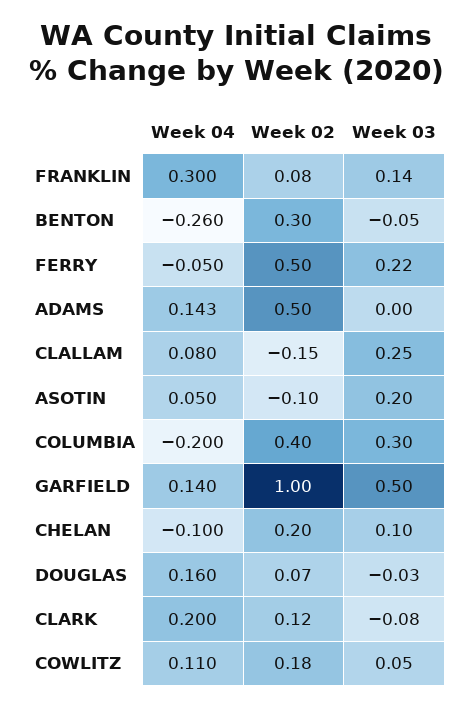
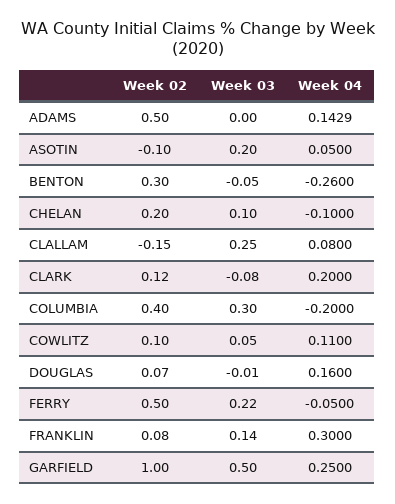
  {
    "Week 04": {
      "FRANKLIN": 0.3,
      "BENTON": -0.26,
      "FERRY": -0.05,
      "ADAMS": 0.1429,
      "CLALLAM": 0.08,
      "ASOTIN": 0.05,
      "COLUMBIA": -0.2,
-     "GARFIELD": 0.14,
+     "GARFIELD": 0.25,
      "CHELAN": -0.1,
      "DOUGLAS": 0.16,
      "CLARK": 0.2,
      "COWLITZ": 0.11
    },
    "Week 02": {
      "FRANKLIN": 0.08,
      "BENTON": 0.3,
      "FERRY": 0.5,
      "ADAMS": 0.5,
      "CLALLAM": -0.15,
      "ASOTIN": -0.1,
      "COLUMBIA": 0.4,
      "GARFIELD": 1,
      "CHELAN": 0.2,
      "DOUGLAS": 0.07,
      "CLARK": 0.12,
-     "COWLITZ": 0.18
+     "COWLITZ": 0.1
    },
    "Week 03": {
      "FRANKLIN": 0.14,
      "BENTON": -0.05,
      "FERRY": 0.22,
      "ADAMS": 0,
      "CLALLAM": 0.25,
      "ASOTIN": 0.2,
      "COLUMBIA": 0.3,
      "GARFIELD": 0.5,
      "CHELAN": 0.1,
-     "DOUGLAS": -0.03,
+     "DOUGLAS": -0.01,
      "CLARK": -0.08,
      "COWLITZ": 0.05
    }
  }

